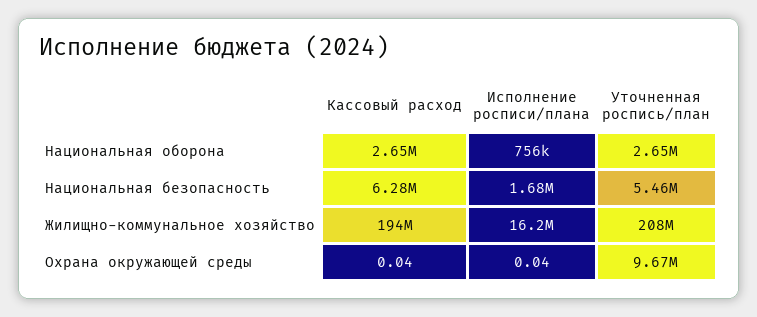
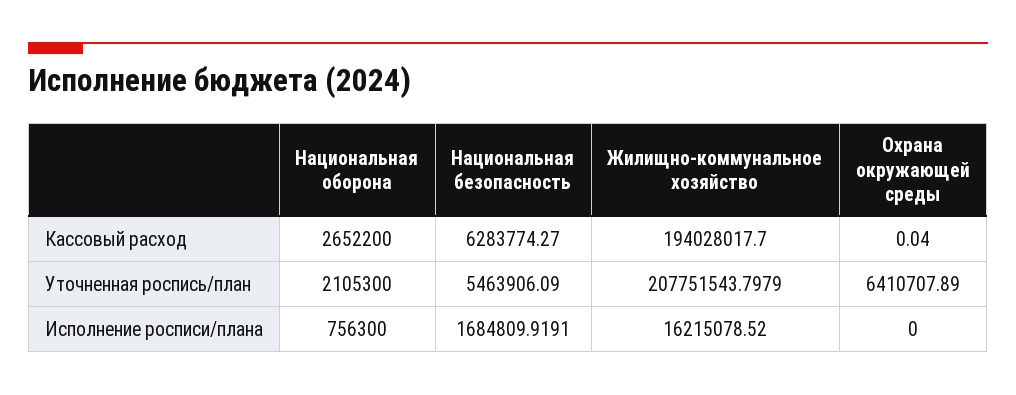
  {
    "Кассовый расход": {
      "Национальная оборона": 2652200,
      "Национальная безопасность": 6283774.27,
      "Жилищно-коммунальное хозяйство": 194028017.7,
      "Охрана окружающей среды": 0.04
    },
    "Исполнение росписи/плана": {
      "Национальная оборона": 756300,
      "Национальная безопасность": 1684809.9191,
      "Жилищно-коммунальное хозяйство": 16215078.52,
-     "Охрана окружающей среды": 0.04
+     "Охрана окружающей среды": 0
    },
    "Уточненная роспись/план": {
-     "Национальная оборона": 2650000,
+     "Национальная оборона": 2105300,
      "Национальная безопасность": 5463906.09,
      "Жилищно-коммунальное хозяйство": 207751543.7979,
-     "Охрана окружающей среды": 9670000
+     "Охрана окружающей среды": 6410707.89
    }
  }

